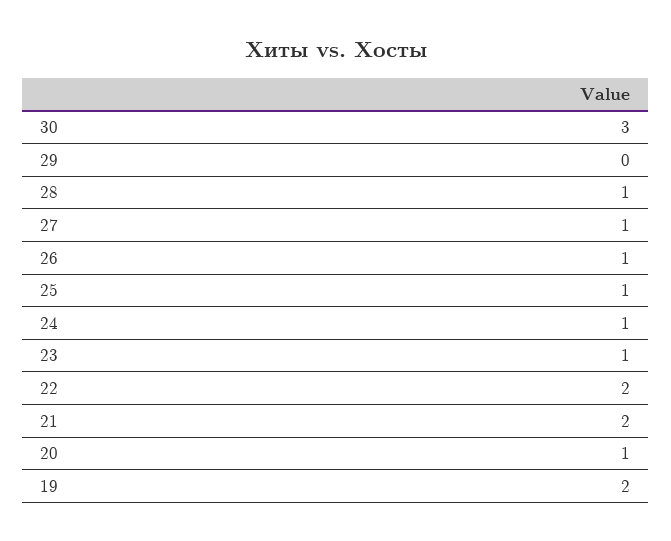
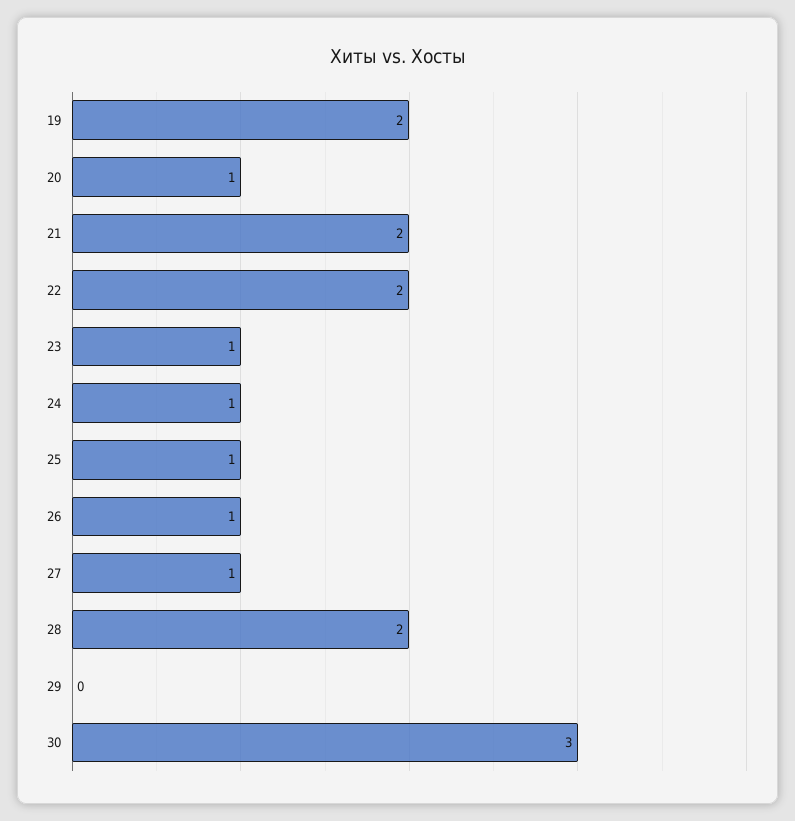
  {
    "30": 3,
    "29": 0,
-   "28": 1,
+   "28": 2,
    "27": 1,
    "26": 1,
    "25": 1,
    "24": 1,
    "23": 1,
    "22": 2,
    "21": 2,
    "20": 1,
    "19": 2
  }

